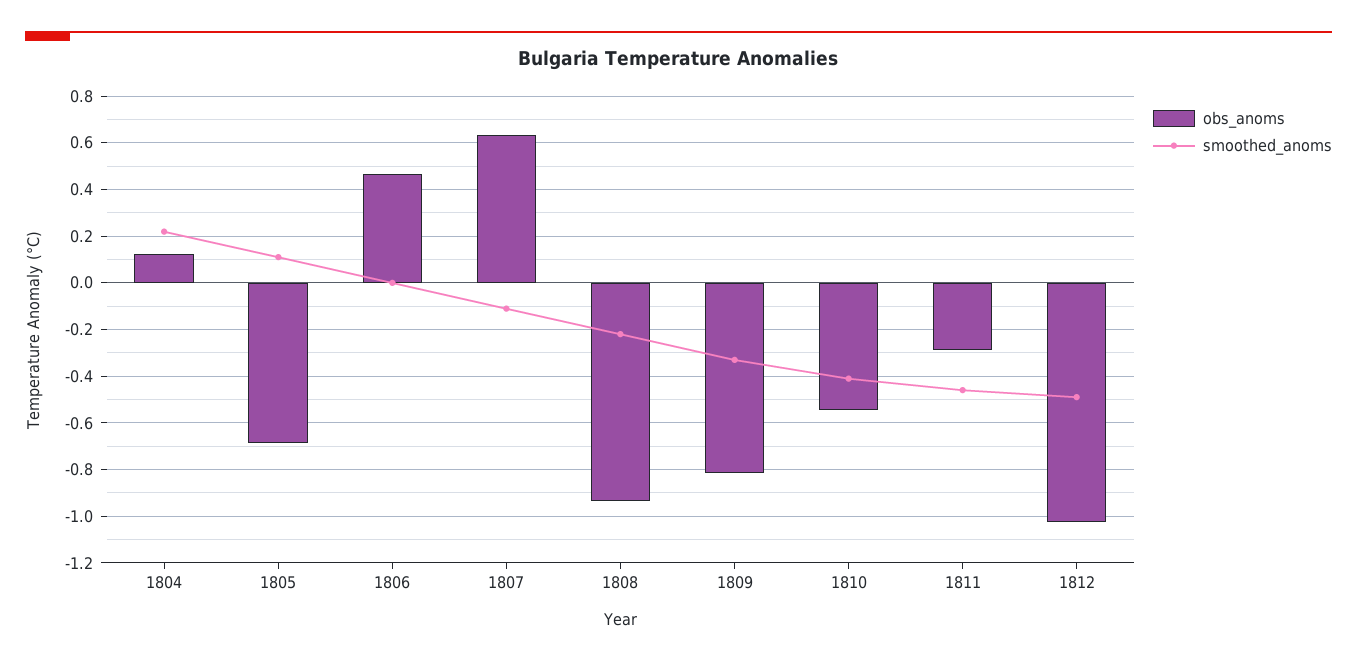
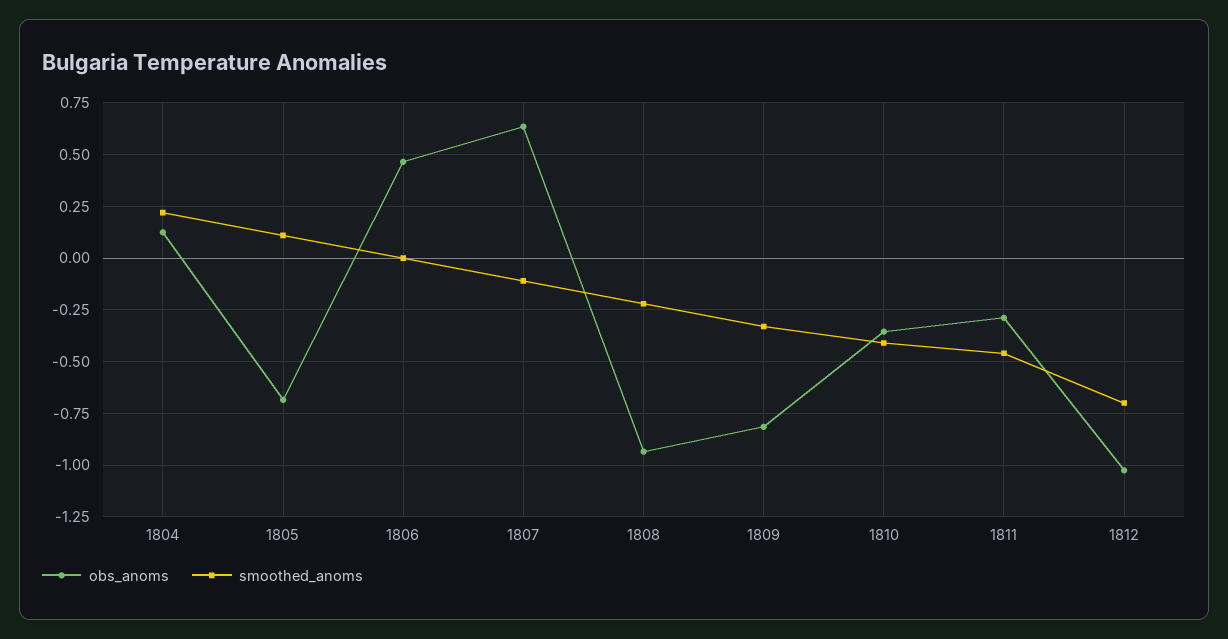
  {
    "obs_anoms": {
      "1804": 0.15,
      "1805": -0.7,
      "1806": 0.45,
      "1807": 0.65,
      "1808": -0.95,
      "1809": -0.8,
-     "1810": -0.55,
+     "1810": -0.35,
      "1811": -0.3,
      "1812": -1.05
    },
    "smoothed_anoms": {
      "1804": 0.2,
      "1805": 0.1,
      "1806": 0,
      "1807": -0.1,
      "1808": -0.2,
      "1809": -0.35,
      "1810": -0.4,
      "1811": -0.45,
-     "1812": -0.5
+     "1812": -0.7
    }
  }

